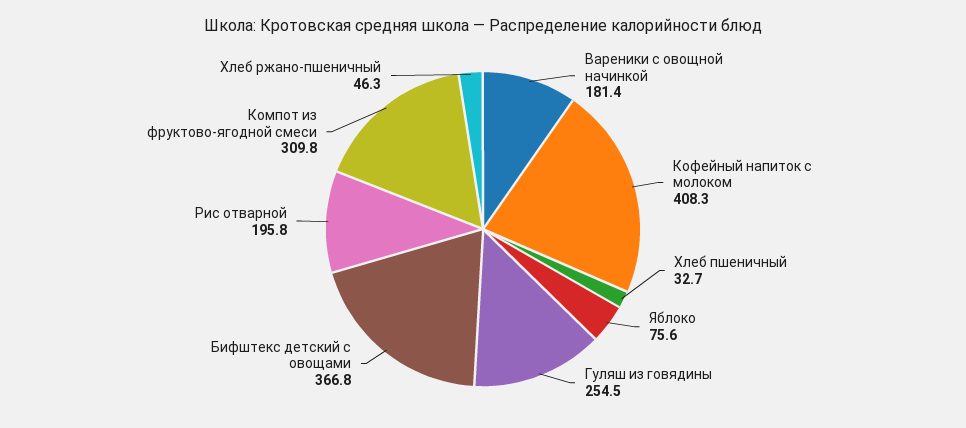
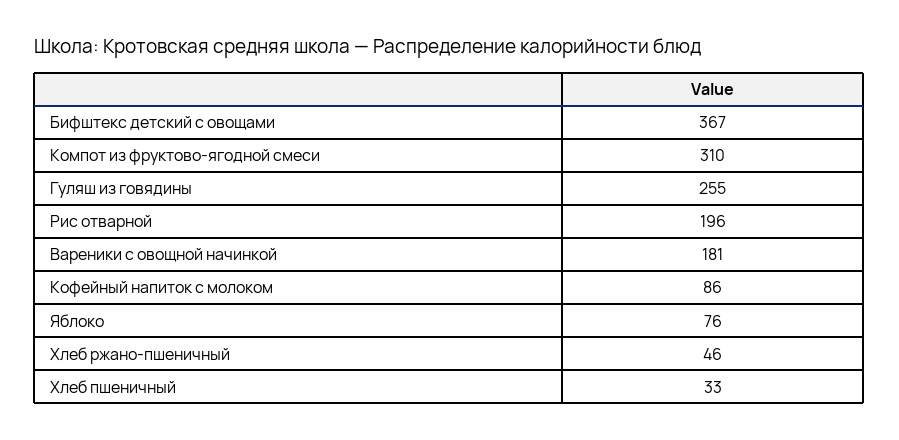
  {
    "Вареники с овощной начинкой": 181.4,
-   "Кофейный напиток с молоком": 408.3,
+   "Кофейный напиток с молоком": 86,
    "Хлеб пшеничный": 32.7,
    "Яблоко": 75.6,
    "Гуляш из говядины": 254.5,
    "Бифштекс детский с овощами": 366.8,
    "Рис отварной": 195.8,
    "Компот из фруктово-ягодной смеси": 309.8,
    "Хлеб ржано-пшеничный": 46.3
  }

